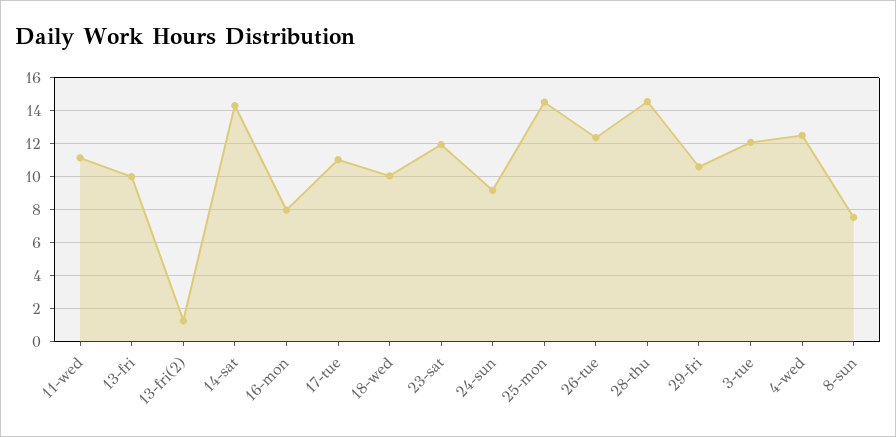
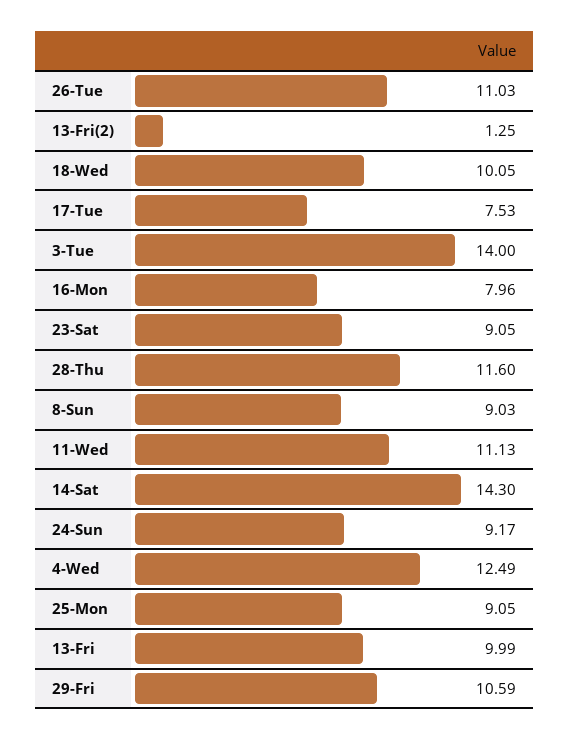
  {
    "11-wed": 11.13,
    "13-fri": 9.99,
    "13-fri(2)": 1.25,
    "14-sat": 14.3,
    "16-mon": 7.96,
-   "17-tue": 11,
+   "17-tue": 7.53,
    "18-wed": 10.05,
-   "23-sat": 12,
+   "23-sat": 9.05,
    "24-sun": 9.17,
-   "25-mon": 14.5,
+   "25-mon": 9.05,
-   "26-tue": 12.5,
+   "26-tue": 11.03,
-   "28-thu": 14.5,
+   "28-thu": 11.6,
    "29-fri": 10.59,
-   "3-tue": 12,
+   "3-tue": 14,
    "4-wed": 12.49,
-   "8-sun": 7.5
+   "8-sun": 9.03
  }

